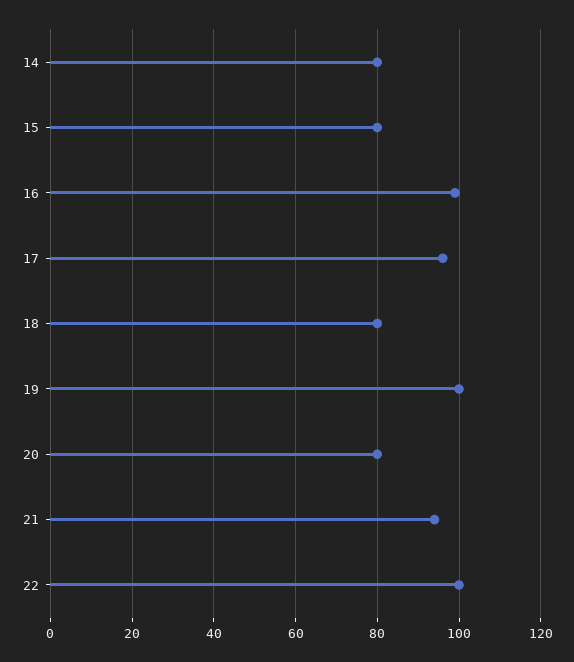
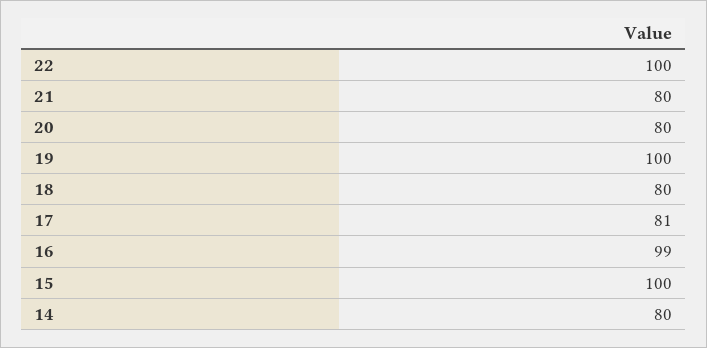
  {
    "14": 80,
-   "15": 80,
+   "15": 100,
    "16": 99,
-   "17": 95,
+   "17": 81,
    "18": 80,
    "19": 100,
    "20": 80,
-   "21": 95,
+   "21": 80,
    "22": 100
  }

